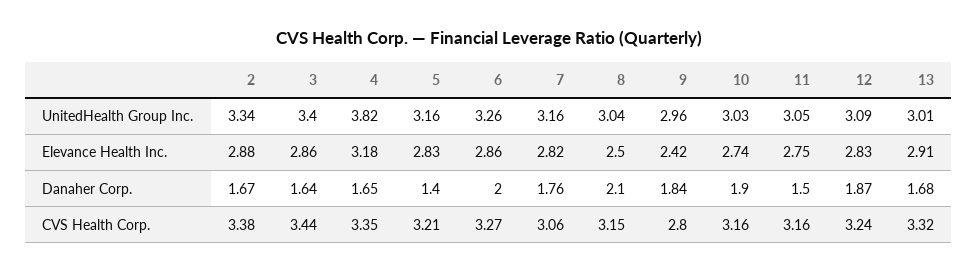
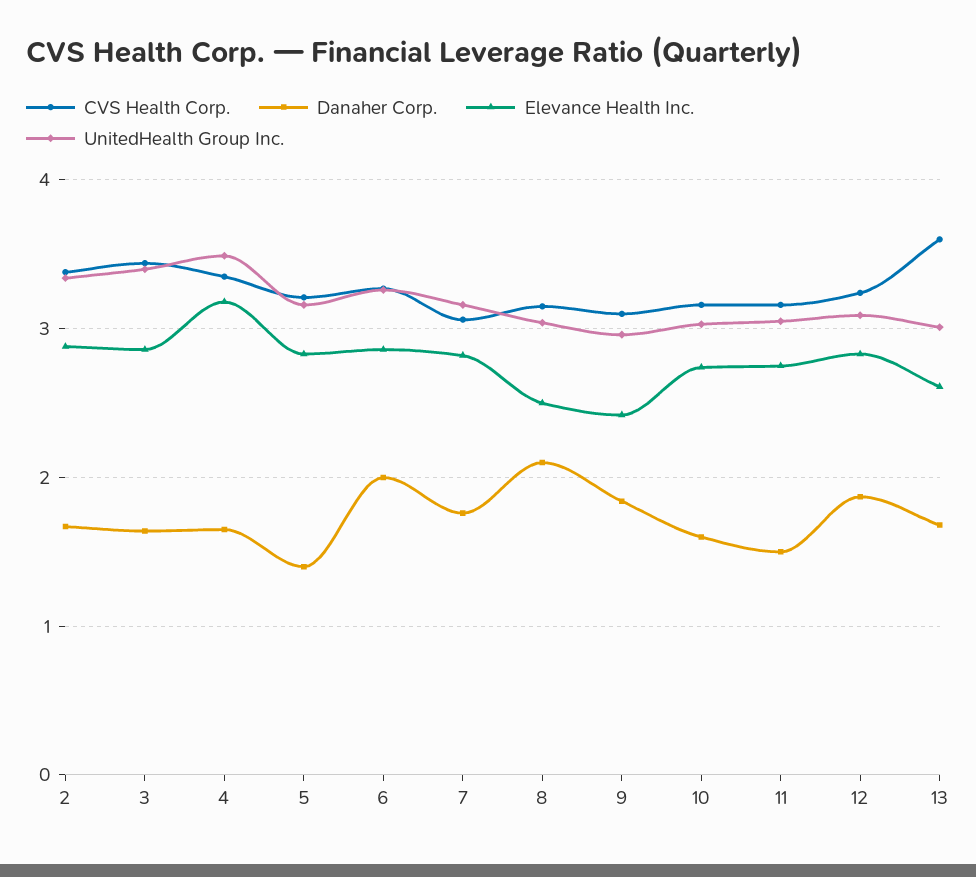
  {
    "UnitedHealth Group Inc.": {
      "2": 3.34,
      "3": 3.4,
-     "4": 3.82,
+     "4": 3.5,
      "5": 3.16,
      "6": 3.26,
      "7": 3.16,
      "8": 3.04,
      "9": 2.96,
      "10": 3.03,
      "11": 3.05,
      "12": 3.09,
      "13": 3.01
    },
    "Elevance Health Inc.": {
      "2": 2.88,
      "3": 2.86,
      "4": 3.18,
      "5": 2.83,
      "6": 2.86,
      "7": 2.82,
      "8": 2.5,
      "9": 2.42,
      "10": 2.74,
      "11": 2.75,
      "12": 2.83,
-     "13": 2.91
+     "13": 2.6
    },
    "Danaher Corp.": {
      "2": 1.67,
      "3": 1.64,
      "4": 1.65,
      "5": 1.4,
      "6": 2,
      "7": 1.76,
      "8": 2.1,
      "9": 1.84,
-     "10": 1.9,
+     "10": 1.6,
      "11": 1.5,
      "12": 1.87,
      "13": 1.68
    },
    "CVS Health Corp.": {
      "2": 3.38,
      "3": 3.44,
      "4": 3.35,
      "5": 3.21,
      "6": 3.27,
      "7": 3.06,
      "8": 3.15,
-     "9": 2.8,
+     "9": 3.1,
      "10": 3.16,
      "11": 3.16,
      "12": 3.24,
-     "13": 3.32
+     "13": 3.6
    }
  }

